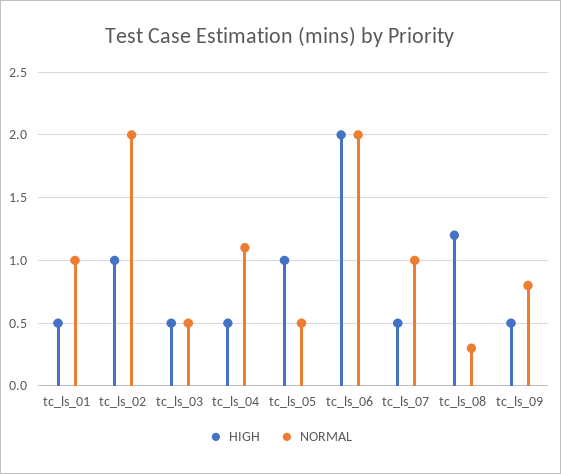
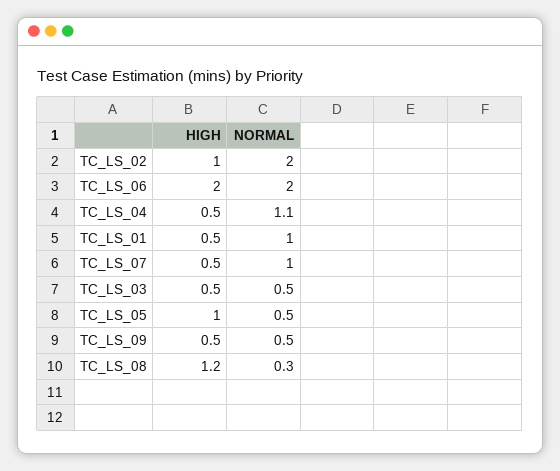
  {
    "HIGH": {
      "tc_ls_01": 0.5,
      "tc_ls_02": 1,
      "tc_ls_03": 0.5,
      "tc_ls_04": 0.5,
      "tc_ls_05": 1,
      "tc_ls_06": 2,
      "tc_ls_07": 0.5,
      "tc_ls_08": 1.2,
      "tc_ls_09": 0.5
    },
    "NORMAL": {
      "tc_ls_01": 1,
      "tc_ls_02": 2,
      "tc_ls_03": 0.5,
      "tc_ls_04": 1.1,
      "tc_ls_05": 0.5,
      "tc_ls_06": 2,
      "tc_ls_07": 1,
      "tc_ls_08": 0.3,
-     "tc_ls_09": 0.8
+     "tc_ls_09": 0.5
    }
  }

